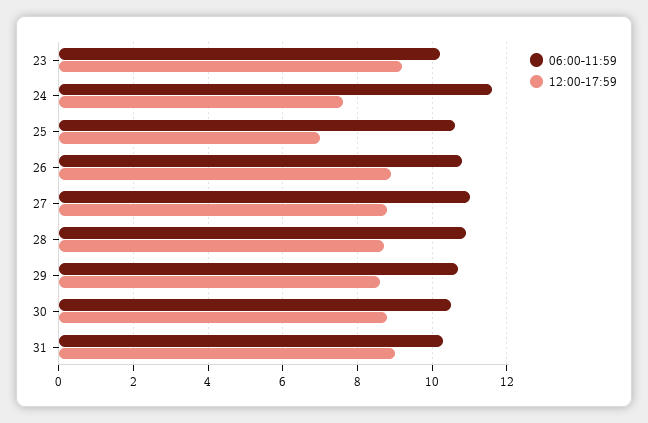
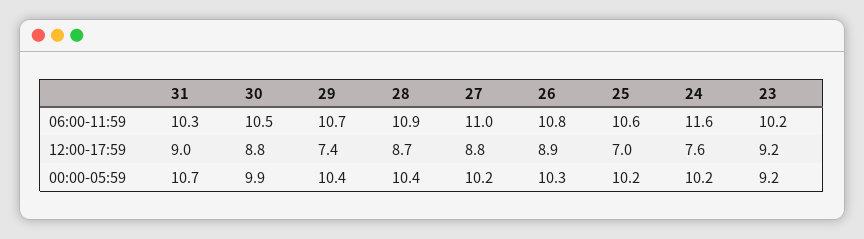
  {
    "06:00-11:59": {
      "23": 10.2,
      "24": 11.6,
      "25": 10.6,
      "26": 10.8,
      "27": 11,
      "28": 10.9,
      "29": 10.7,
      "30": 10.5,
      "31": 10.3
    },
    "12:00-17:59": {
      "23": 9.2,
      "24": 7.6,
      "25": 7,
      "26": 8.9,
      "27": 8.8,
      "28": 8.7,
-     "29": 8.5,
+     "29": 7.4,
      "30": 8.8,
      "31": 9
-   }
+   },
+   "00:00-05:59": {
+     "31": 10.7,
+     "30": 9.9,
+     "29": 10.4,
+     "28": 10.4,
+     "27": 10.2,
+     "26": 10.3,
+     "25": 10.2,
+     "24": 10.2,
+     "23": 9.2
+   }
  }

